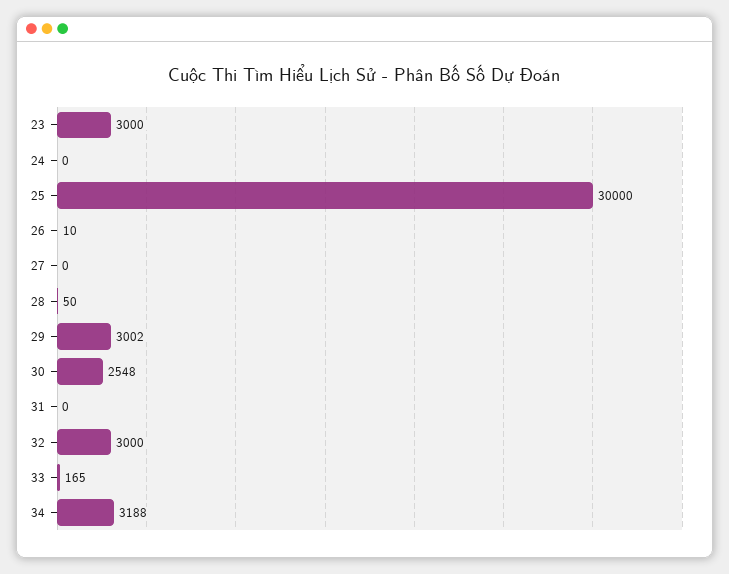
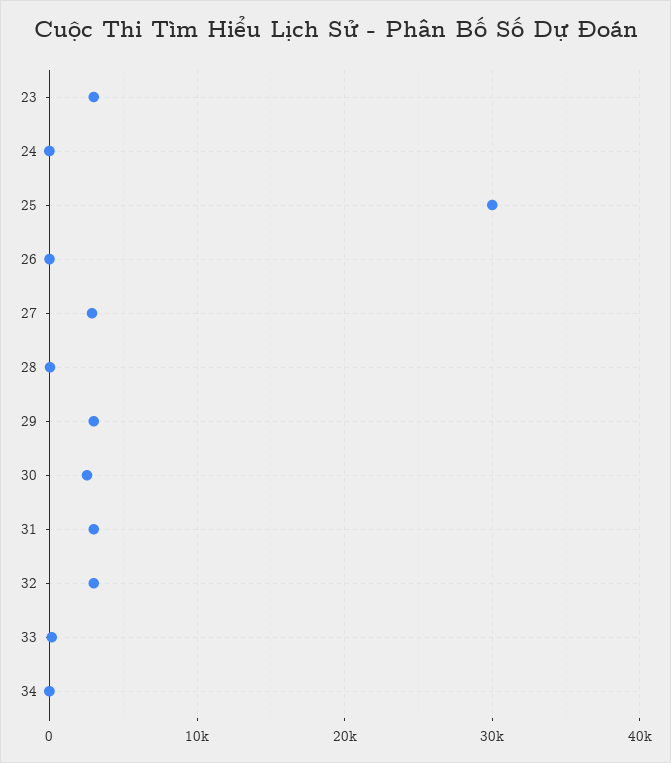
  {
    "23": 3000,
    "24": 0,
    "25": 30000,
    "26": 10,
-   "27": 0,
+   "27": 3000,
    "28": 50,
    "29": 3002,
    "30": 2548,
-   "31": 0,
+   "31": 3000,
    "32": 3000,
    "33": 165,
-   "34": 3188
+   "34": 0
  }

